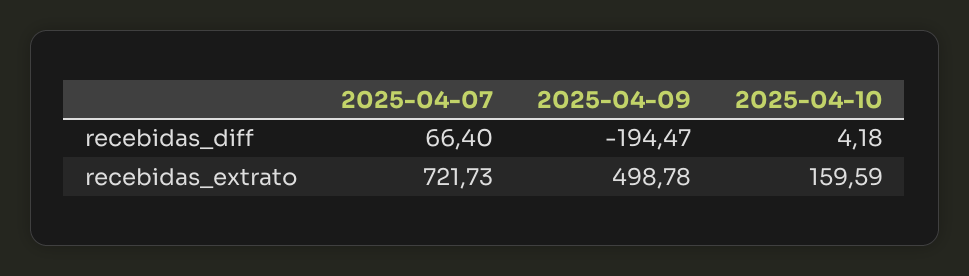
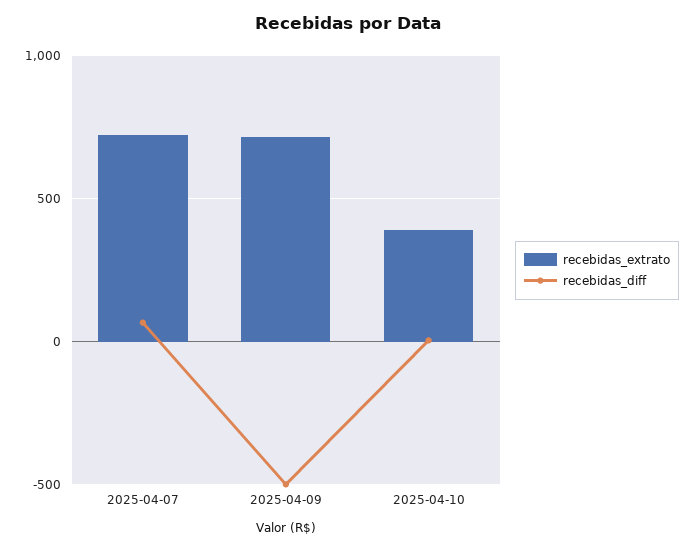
  {
    "recebidas_diff": {
      "2025-04-07": 66.4,
-     "2025-04-09": -194.47,
+     "2025-04-09": -500,
      "2025-04-10": 4.18
    },
    "recebidas_extrato": {
      "2025-04-07": 721.73,
-     "2025-04-09": 498.78,
+     "2025-04-09": 700,
-     "2025-04-10": 159.59
+     "2025-04-10": 400
    }
  }

